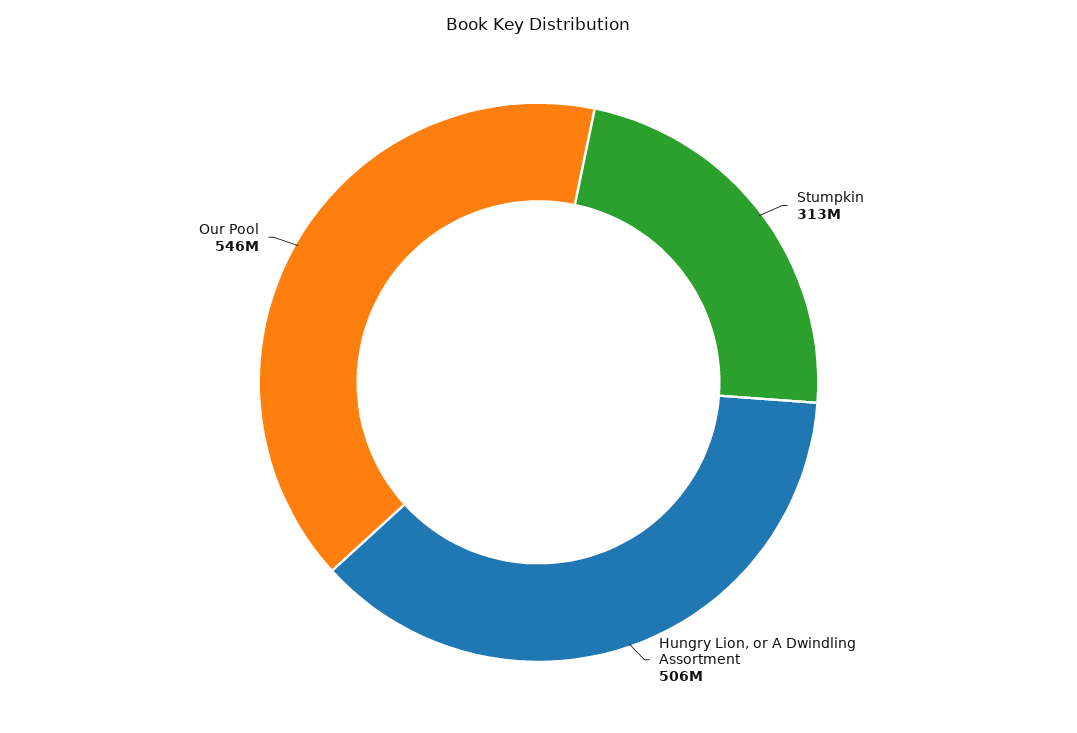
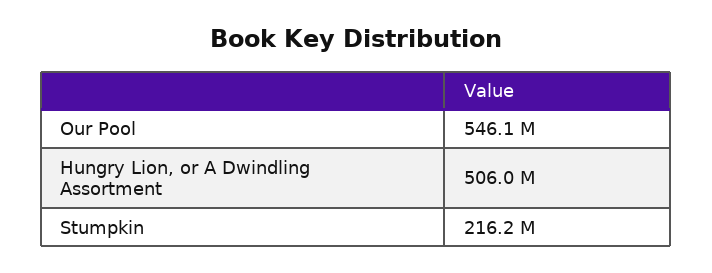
  {
-   "Stumpkin": 313000000,
+   "Stumpkin": 216200000,
    "Hungry Lion, or A Dwindling Assortment": 506000000,
    "Our Pool": 546100000
  }

